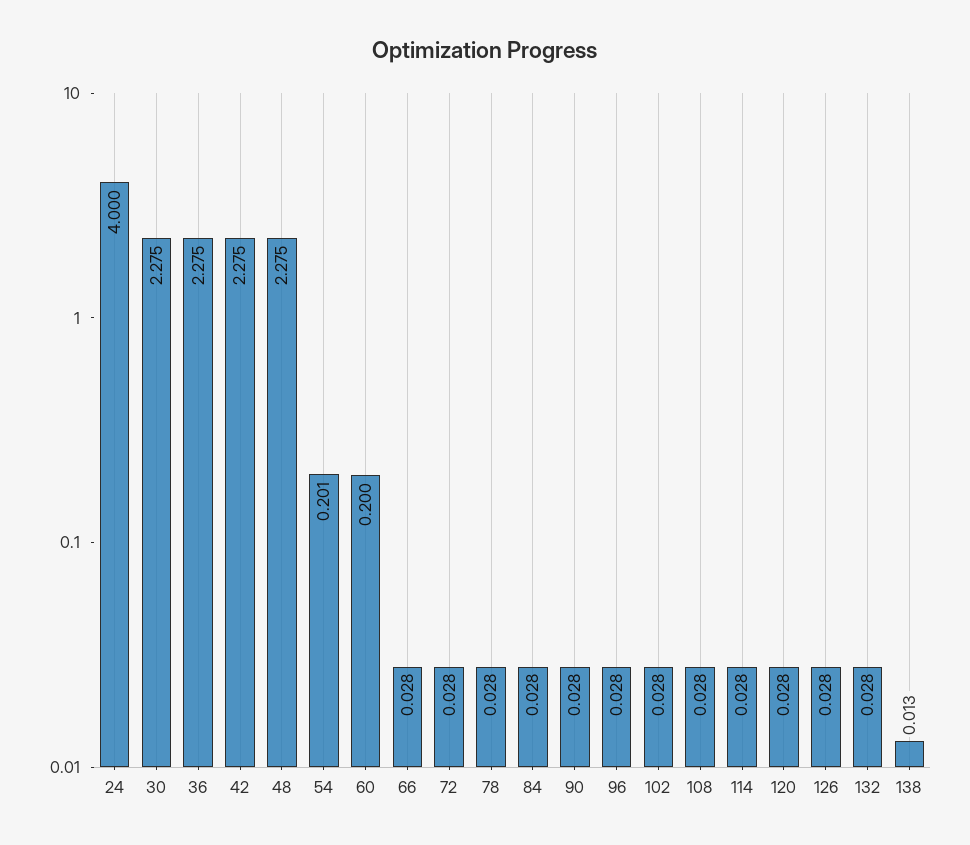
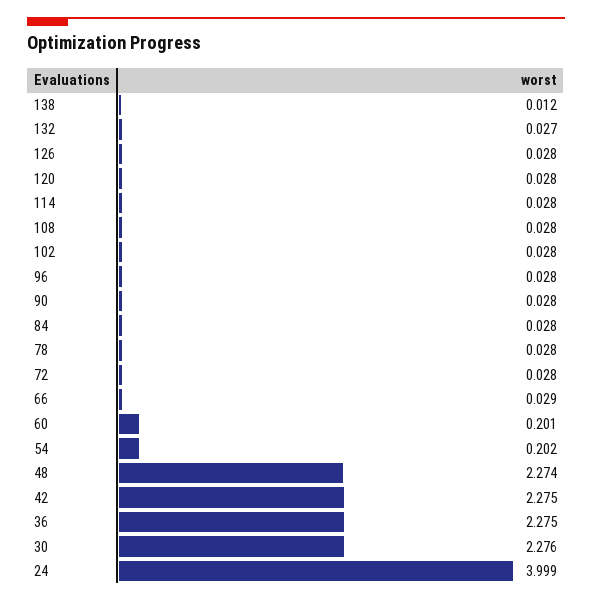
  {
-   "24": 4,
+   "24": 3.999,
-   "30": 2.275,
+   "30": 2.276,
    "36": 2.275,
    "42": 2.275,
-   "48": 2.275,
+   "48": 2.274,
-   "54": 0.201,
+   "54": 0.202,
-   "60": 0.2,
+   "60": 0.201,
-   "66": 0.028,
+   "66": 0.029,
    "72": 0.028,
    "78": 0.028,
    "84": 0.028,
    "90": 0.028,
    "96": 0.028,
    "102": 0.028,
    "108": 0.028,
    "114": 0.028,
    "120": 0.028,
    "126": 0.028,
-   "132": 0.028,
+   "132": 0.027,
-   "138": 0.013
+   "138": 0.012
  }

